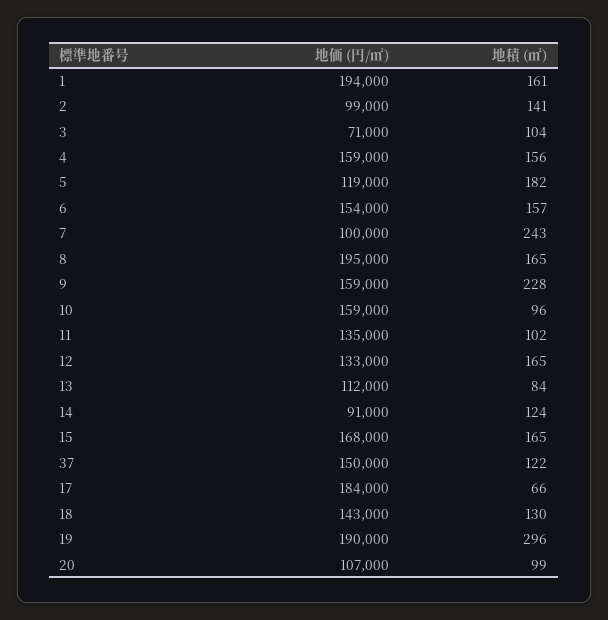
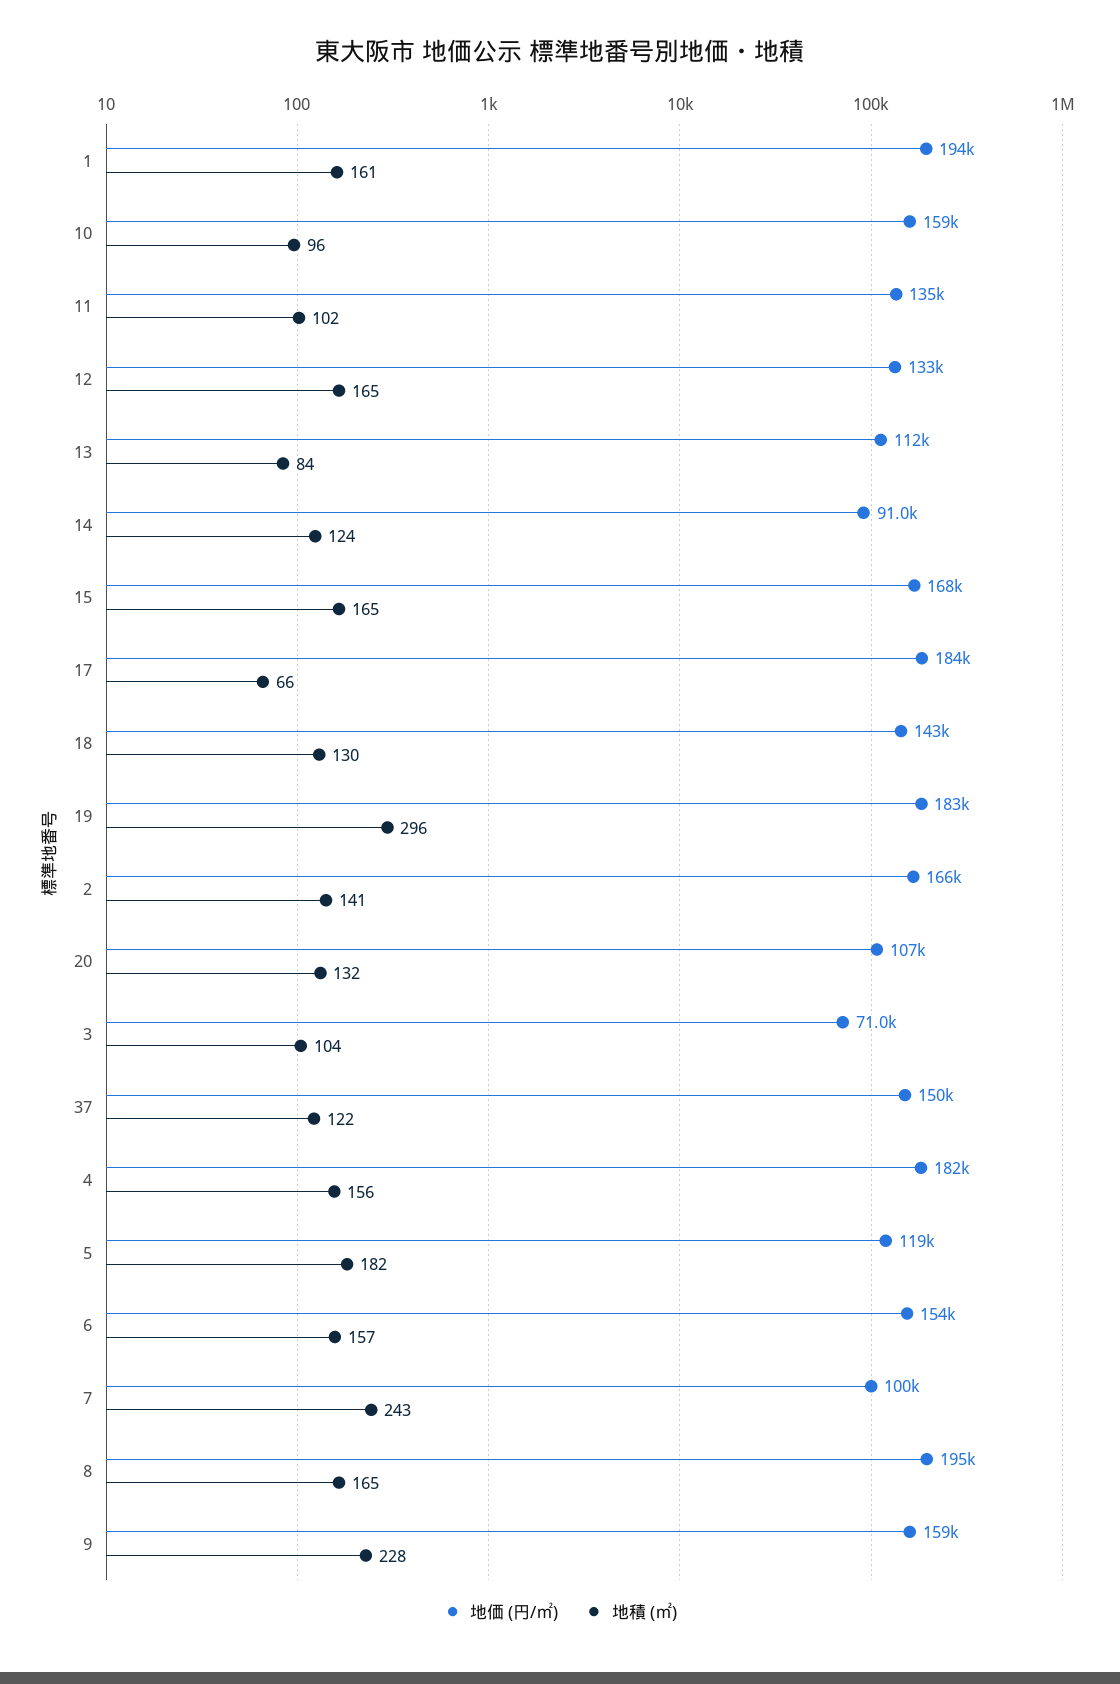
  {
    "地価 (円/㎡)": {
      "1": 194000,
-     "2": 99000,
+     "2": 166000,
      "3": 71000,
-     "4": 159000,
+     "4": 182000,
      "5": 119000,
      "6": 154000,
      "7": 100000,
      "8": 195000,
      "9": 159000,
      "10": 159000,
      "11": 135000,
      "12": 133000,
      "13": 112000,
      "14": 91000,
      "15": 168000,
      "37": 150000,
      "17": 184000,
      "18": 143000,
-     "19": 190000,
+     "19": 183000,
      "20": 107000
    },
    "地積 (㎡)": {
      "1": 161,
      "2": 141,
      "3": 104,
      "4": 156,
      "5": 182,
      "6": 157,
      "7": 243,
      "8": 165,
      "9": 228,
      "10": 96,
      "11": 102,
      "12": 165,
      "13": 84,
      "14": 124,
      "15": 165,
      "37": 122,
      "17": 66,
      "18": 130,
      "19": 296,
-     "20": 99
+     "20": 132
    }
  }

